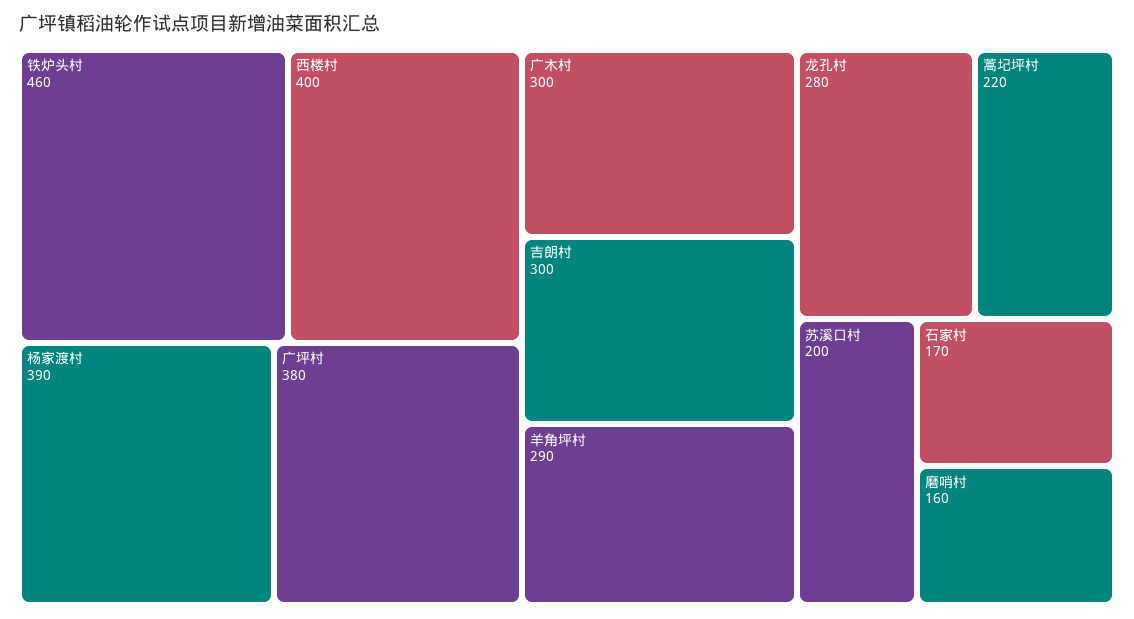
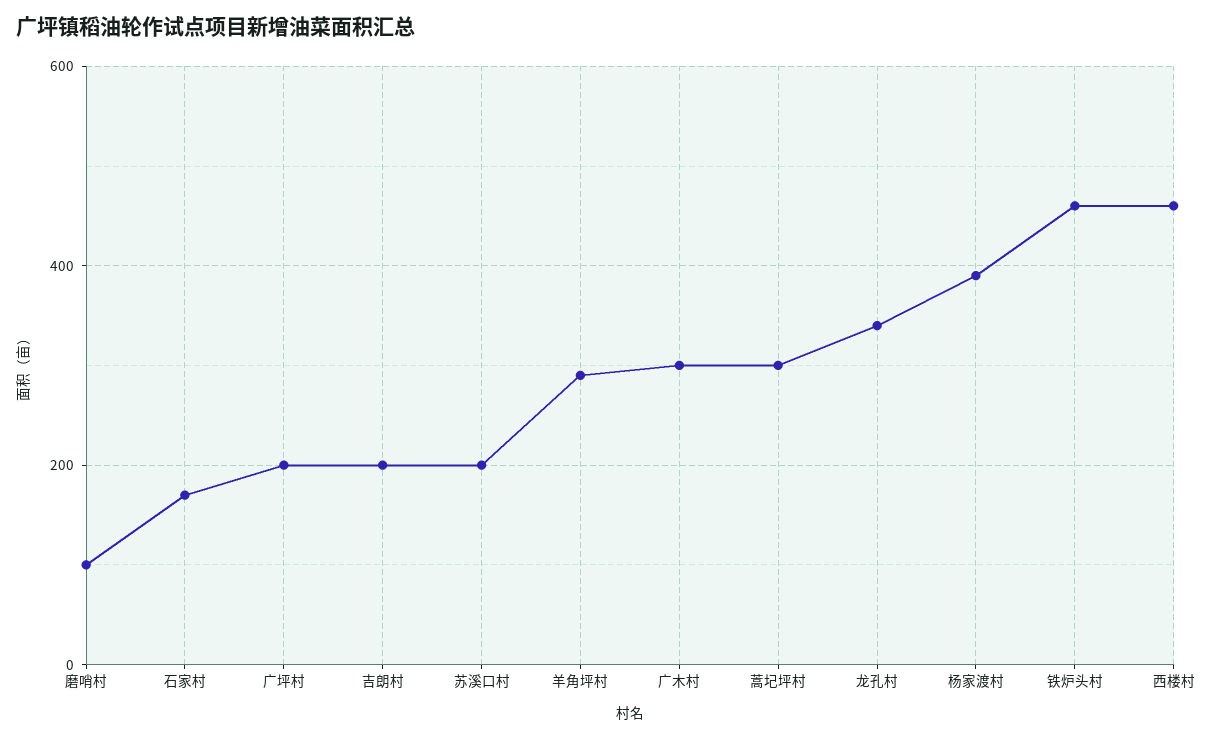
  {
    "铁炉头村": 460,
-   "西楼村": 400,
+   "西楼村": 460,
    "杨家渡村": 390,
-   "广坪村": 380,
+   "广坪村": 200,
    "广木村": 300,
-   "吉朗村": 300,
+   "吉朗村": 200,
    "羊角坪村": 290,
-   "龙孔村": 280,
+   "龙孔村": 340,
-   "蒿圮坪村": 220,
+   "蒿圮坪村": 300,
    "苏溪口村": 200,
    "石家村": 170,
-   "磨哨村": 160
+   "磨哨村": 100
  }

